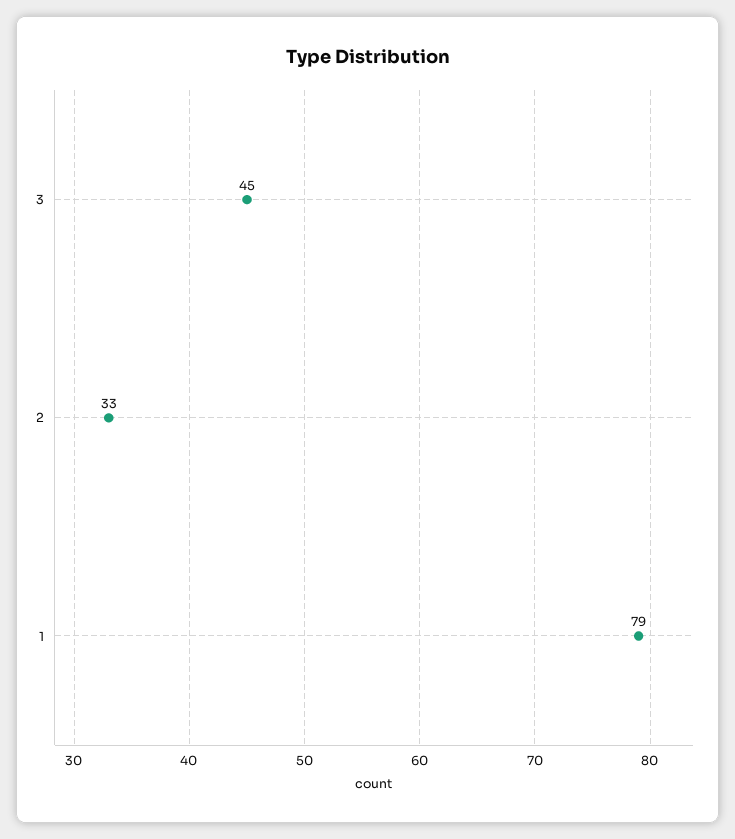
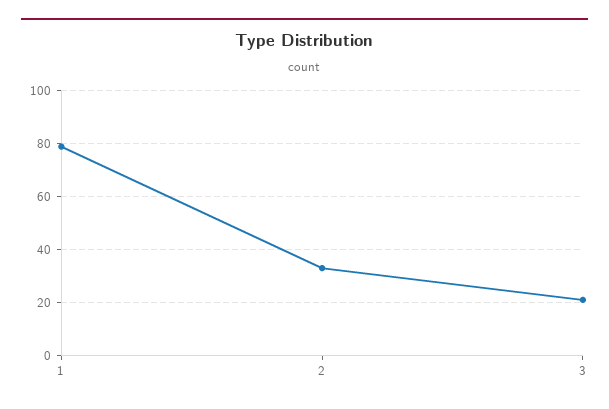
  {
-   "3": 45,
+   "3": 20,
    "2": 33,
    "1": 79
  }

